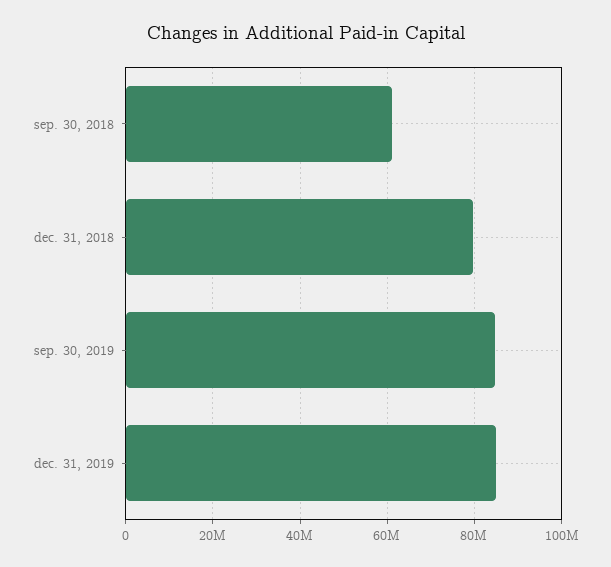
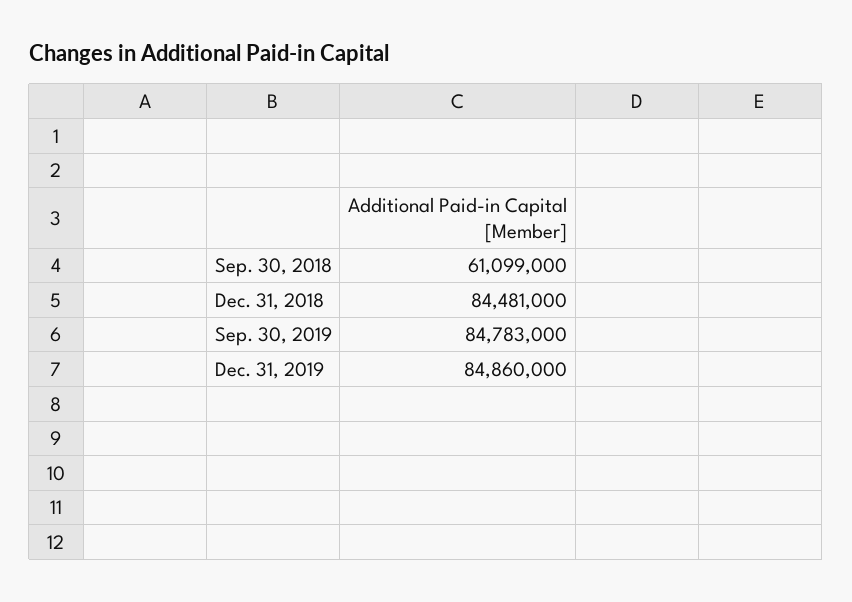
  {
    "sep. 30, 2018": 61099000,
-   "dec. 31, 2018": 80000000,
+   "dec. 31, 2018": 84481000,
    "sep. 30, 2019": 84783000,
    "dec. 31, 2019": 84860000
  }

